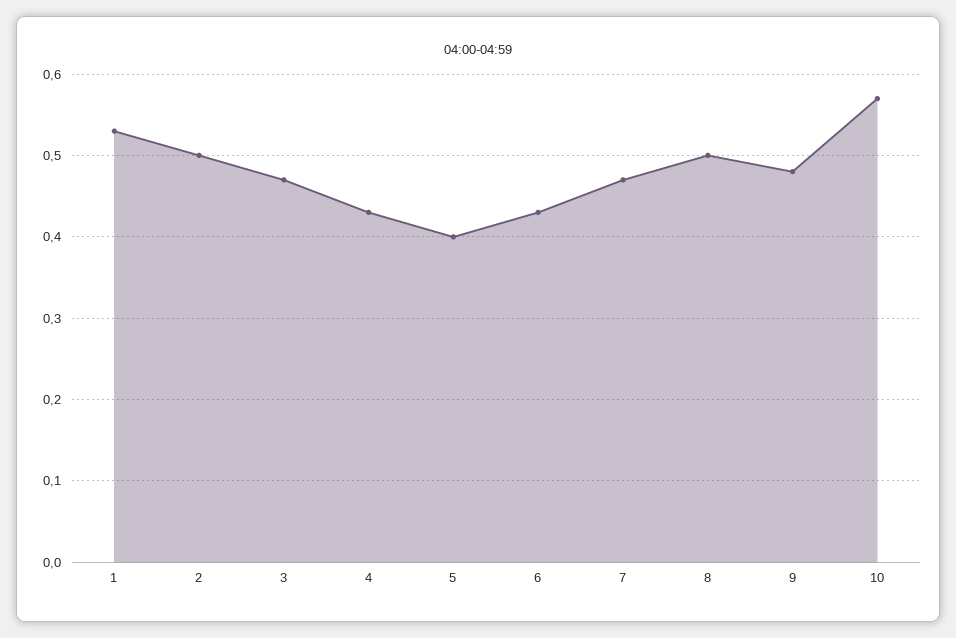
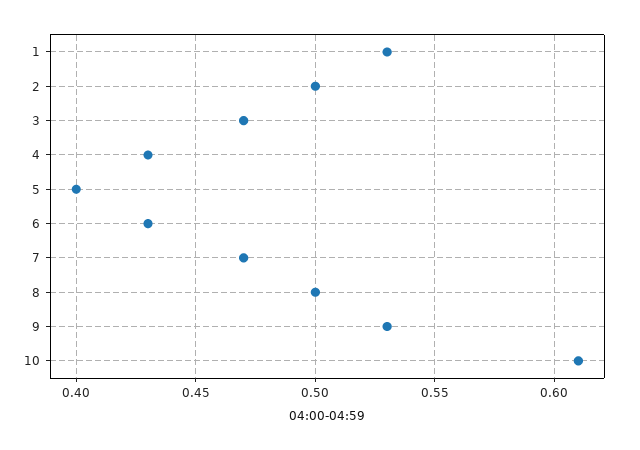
  {
    "1": 0.53,
    "2": 0.5,
    "3": 0.47,
    "4": 0.43,
    "5": 0.4,
    "6": 0.43,
    "7": 0.47,
    "8": 0.5,
-   "9": 0.48,
+   "9": 0.53,
-   "10": 0.57
+   "10": 0.61
  }

